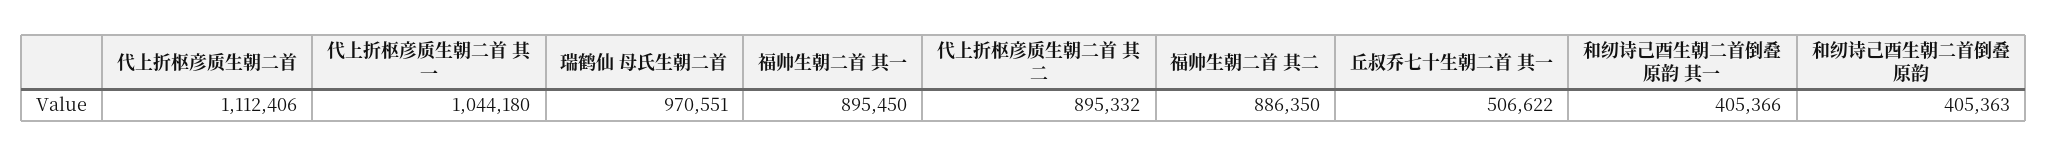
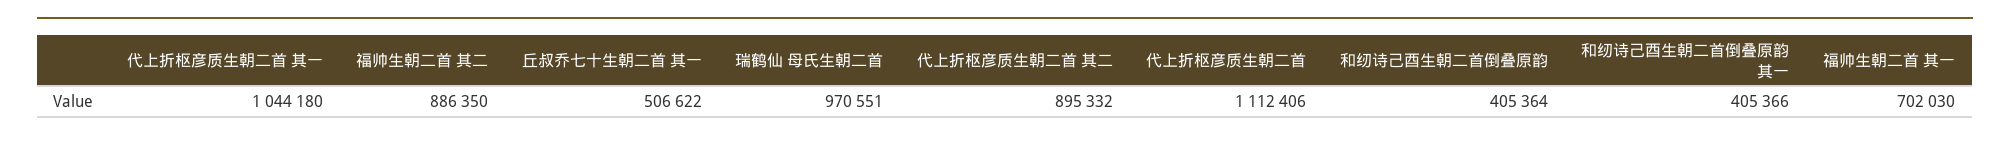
  {
    "代上折枢彦质生朝二首": 1112406,
    "代上折枢彦质生朝二首 其一": 1044180,
    "瑞鹤仙 母氏生朝二首": 970551,
-   "福帅生朝二首 其一": 895450,
+   "福帅生朝二首 其一": 702030,
    "代上折枢彦质生朝二首 其二": 895332,
    "福帅生朝二首 其二": 886350,
    "丘叔乔七十生朝二首 其一": 506622,
    "和纫诗己酉生朝二首倒叠原韵 其一": 405366,
-   "和纫诗己酉生朝二首倒叠原韵": 405363
+   "和纫诗己酉生朝二首倒叠原韵": 405364
  }

